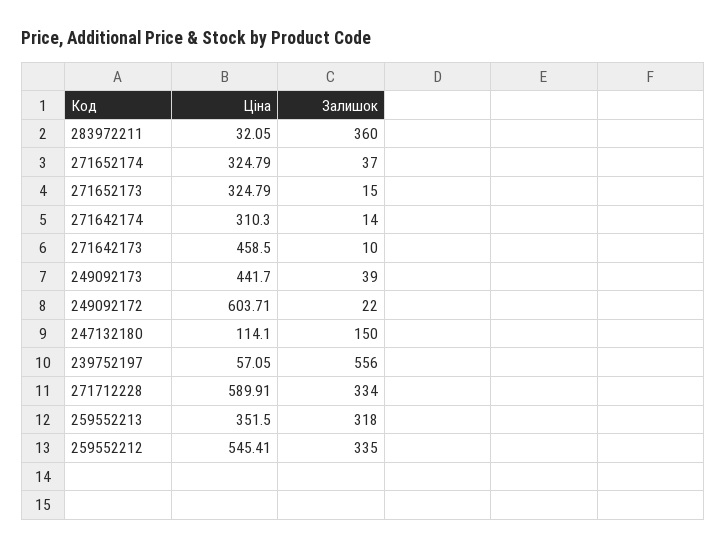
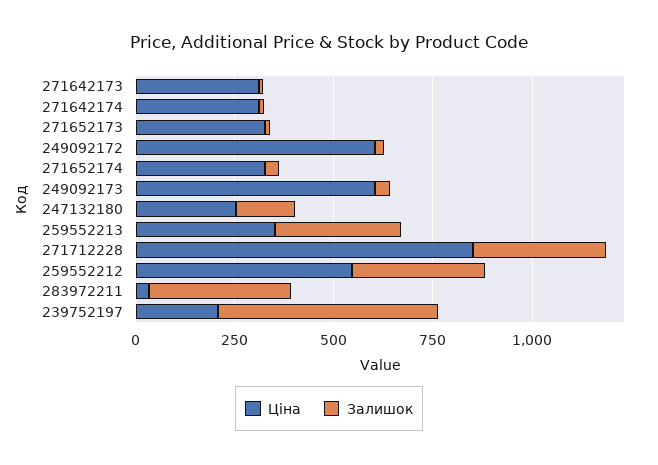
  {
    "Ціна": {
      "283972211": 32.05,
      "271652174": 324.79,
      "271652173": 324.79,
      "271642174": 310.3,
-     "271642173": 458.5,
+     "271642173": 300,
-     "249092173": 441.7,
+     "249092173": 600,
      "249092172": 603.71,
-     "247132180": 114.1,
+     "247132180": 250,
-     "239752197": 57.05,
+     "239752197": 200,
-     "271712228": 589.91,
+     "271712228": 850,
      "259552213": 351.5,
      "259552212": 545.41
    },
    "Залишок": {
      "283972211": 360,
      "271652174": 37,
      "271652173": 15,
      "271642174": 14,
      "271642173": 10,
      "249092173": 39,
      "249092172": 22,
      "247132180": 150,
      "239752197": 556,
      "271712228": 334,
      "259552213": 318,
      "259552212": 335
    }
  }

